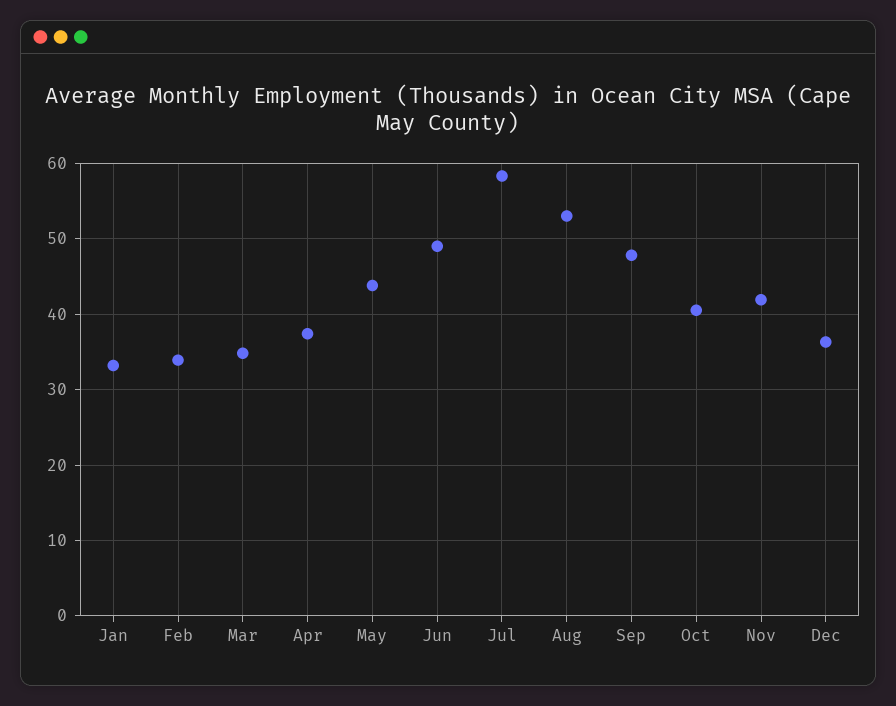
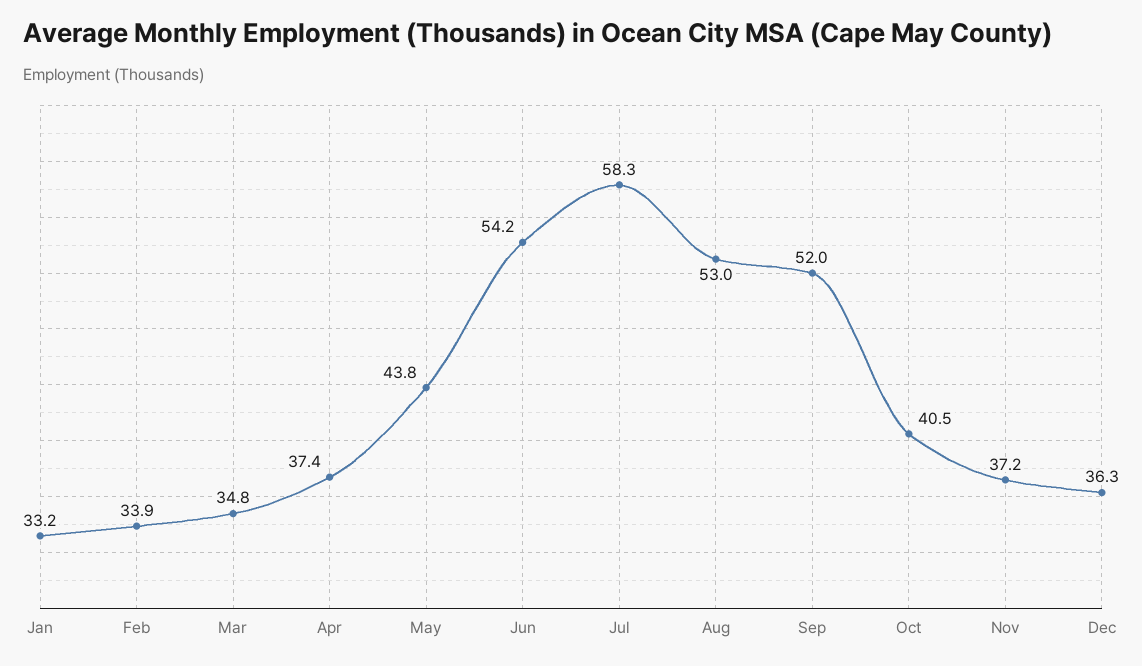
  {
    "Jan": 33.2,
    "Feb": 33.9,
    "Mar": 34.8,
    "Apr": 37.4,
    "May": 43.8,
-   "Jun": 49,
+   "Jun": 54.2,
    "Jul": 58.3,
    "Aug": 53,
-   "Sep": 48,
+   "Sep": 52,
    "Oct": 40.5,
-   "Nov": 42,
+   "Nov": 37.2,
    "Dec": 36.3
  }

